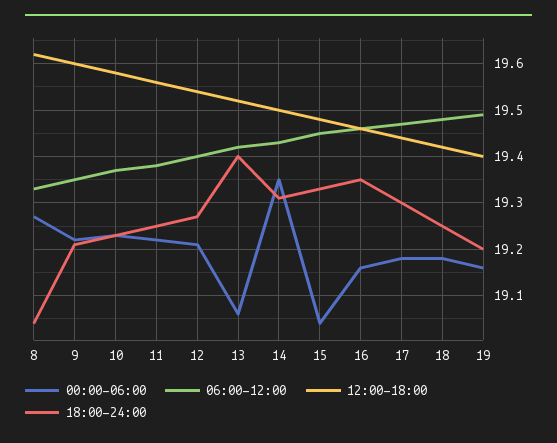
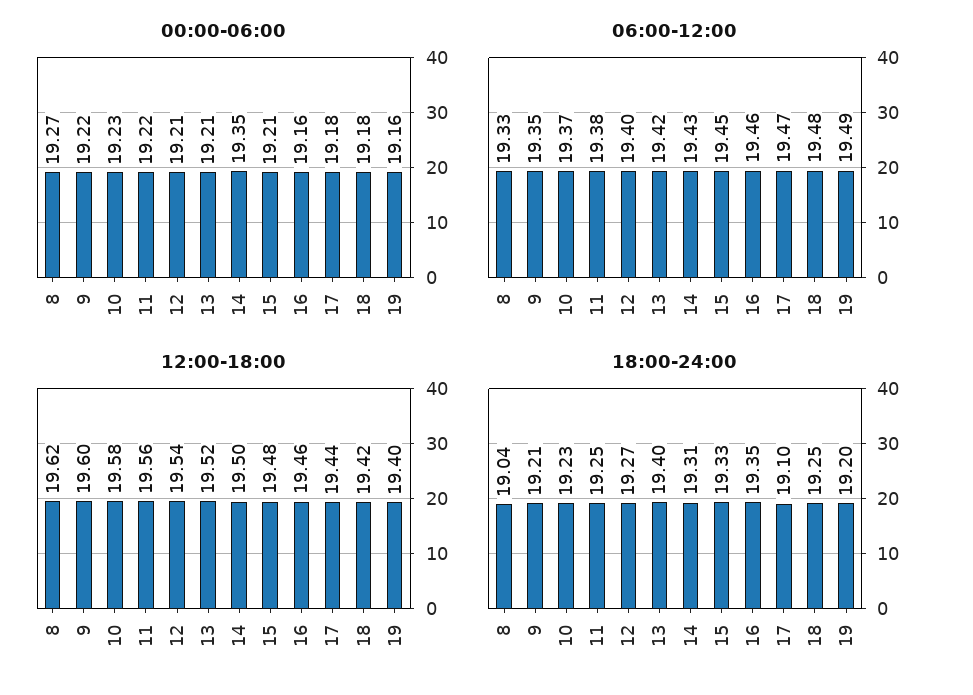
  {
    "00:00-06:00": {
      "8": 19.27,
      "9": 19.22,
      "10": 19.23,
      "11": 19.22,
      "12": 19.21,
-     "13": 19.05,
+     "13": 19.21,
      "14": 19.35,
-     "15": 19.05,
+     "15": 19.21,
      "16": 19.16,
      "17": 19.18,
      "18": 19.18,
      "19": 19.16
    },
    "06:00-12:00": {
      "8": 19.33,
      "9": 19.35,
      "10": 19.37,
      "11": 19.38,
      "12": 19.4,
      "13": 19.42,
      "14": 19.43,
      "15": 19.45,
      "16": 19.46,
      "17": 19.47,
      "18": 19.48,
      "19": 19.49
    },
    "12:00-18:00": {
      "8": 19.62,
      "9": 19.6,
      "10": 19.58,
      "11": 19.56,
      "12": 19.54,
      "13": 19.52,
      "14": 19.5,
      "15": 19.48,
      "16": 19.46,
      "17": 19.44,
      "18": 19.42,
      "19": 19.4
    },
    "18:00-24:00": {
      "8": 19.04,
      "9": 19.21,
      "10": 19.23,
      "11": 19.25,
      "12": 19.27,
      "13": 19.4,
      "14": 19.31,
      "15": 19.33,
      "16": 19.35,
-     "17": 19.3,
+     "17": 19.1,
      "18": 19.25,
      "19": 19.2
    }
  }

